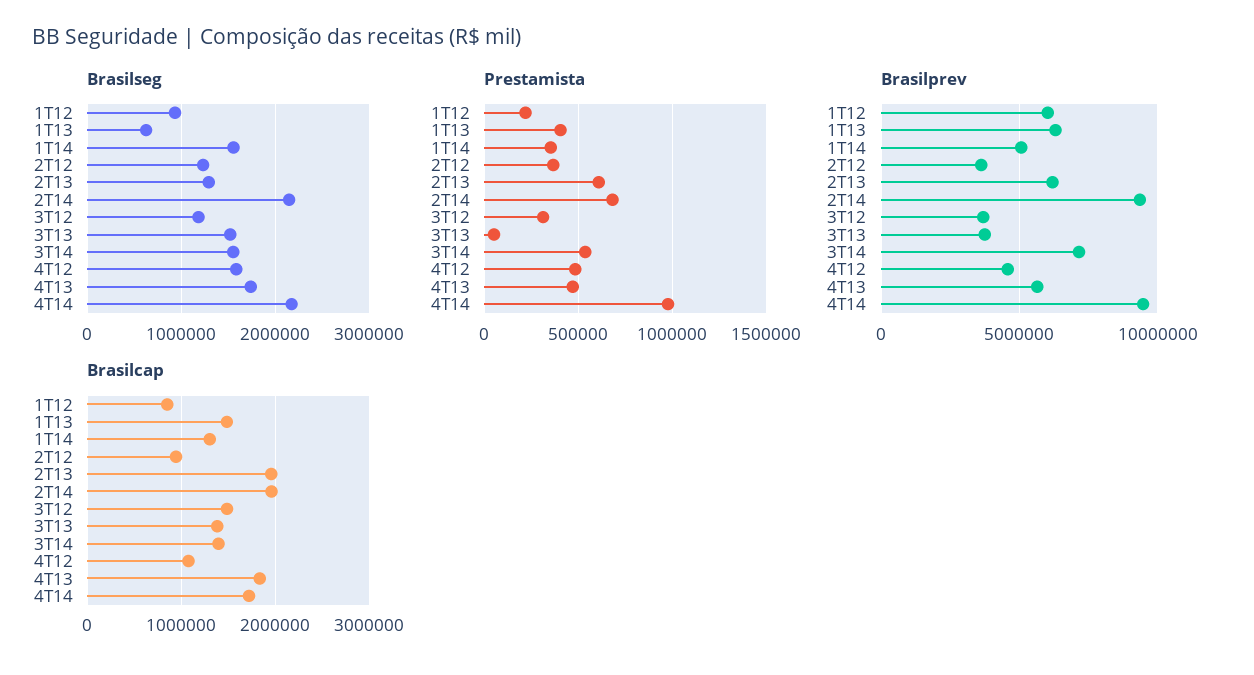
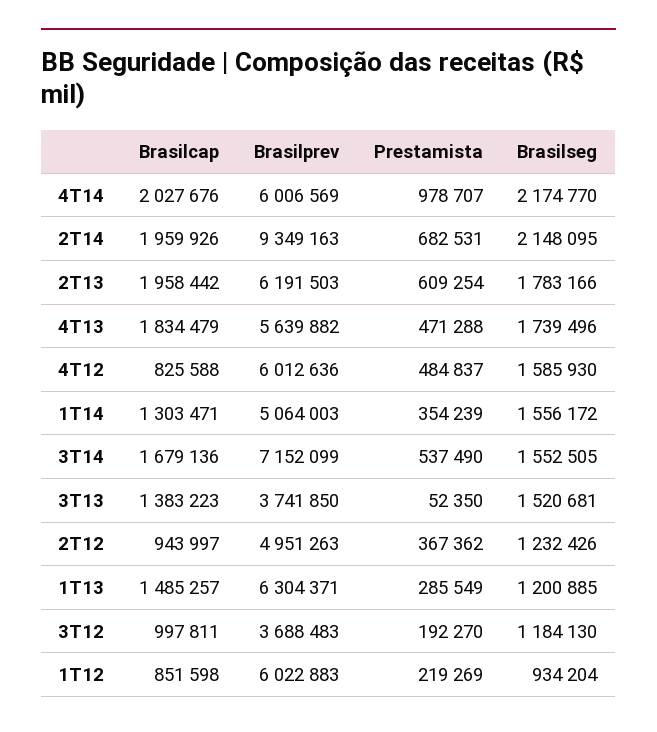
  {
    "Brasilseg": {
      "1T12": 934204,
-     "1T13": 600000,
+     "1T13": 1200885,
      "1T14": 1556172,
      "2T12": 1232426,
-     "2T13": 1300000,
+     "2T13": 1783166,
      "2T14": 2148095,
      "3T12": 1184130,
      "3T13": 1520681,
      "3T14": 1552505,
      "4T12": 1585930,
      "4T13": 1739496,
      "4T14": 2174770
    },
    "Prestamista": {
      "1T12": 219269,
-     "1T13": 400000,
+     "1T13": 285549,
      "1T14": 354239,
      "2T12": 367362,
      "2T13": 609254,
      "2T14": 682531,
-     "3T12": 300000,
+     "3T12": 192270,
      "3T13": 52350,
      "3T14": 537490,
      "4T12": 484837,
      "4T13": 471288,
      "4T14": 978707
    },
    "Brasilprev": {
      "1T12": 6022883,
      "1T13": 6304371,
      "1T14": 5064003,
-     "2T12": 3500000,
+     "2T12": 4951263,
      "2T13": 6191503,
      "2T14": 9349163,
      "3T12": 3688483,
      "3T13": 3741850,
      "3T14": 7152099,
-     "4T12": 4500000,
+     "4T12": 6012636,
      "4T13": 5639882,
-     "4T14": 9500000
+     "4T14": 6006569
    },
    "Brasilcap": {
      "1T12": 851598,
      "1T13": 1485257,
      "1T14": 1303471,
      "2T12": 943997,
      "2T13": 1958442,
      "2T14": 1959926,
-     "3T12": 1500000,
+     "3T12": 997811,
      "3T13": 1383223,
-     "3T14": 1400000,
+     "3T14": 1679136,
-     "4T12": 1100000,
+     "4T12": 825588,
      "4T13": 1834479,
-     "4T14": 1700000
+     "4T14": 2027676
    }
  }

